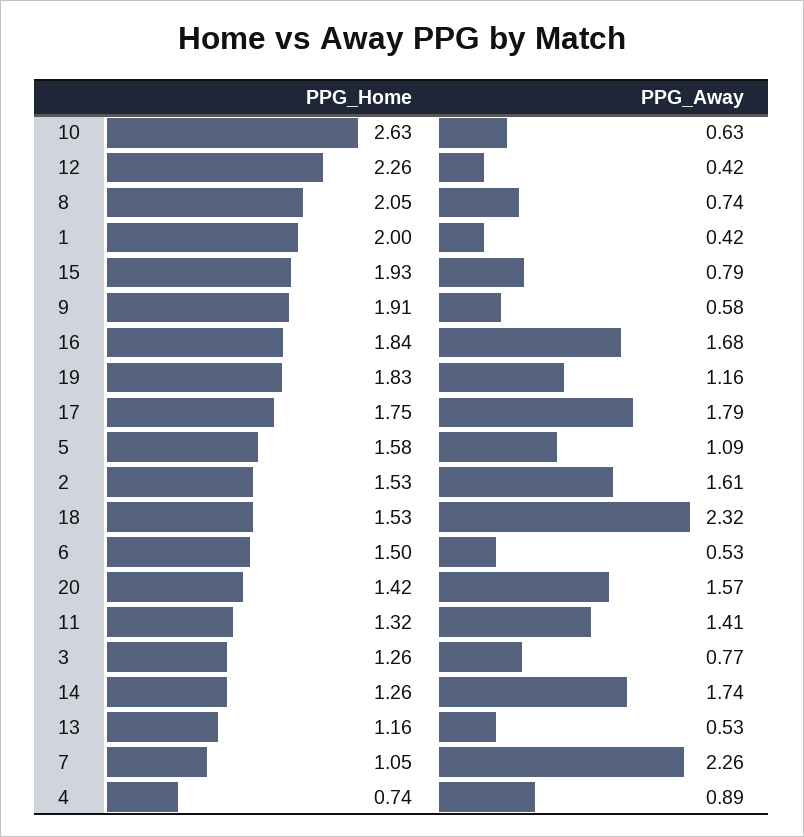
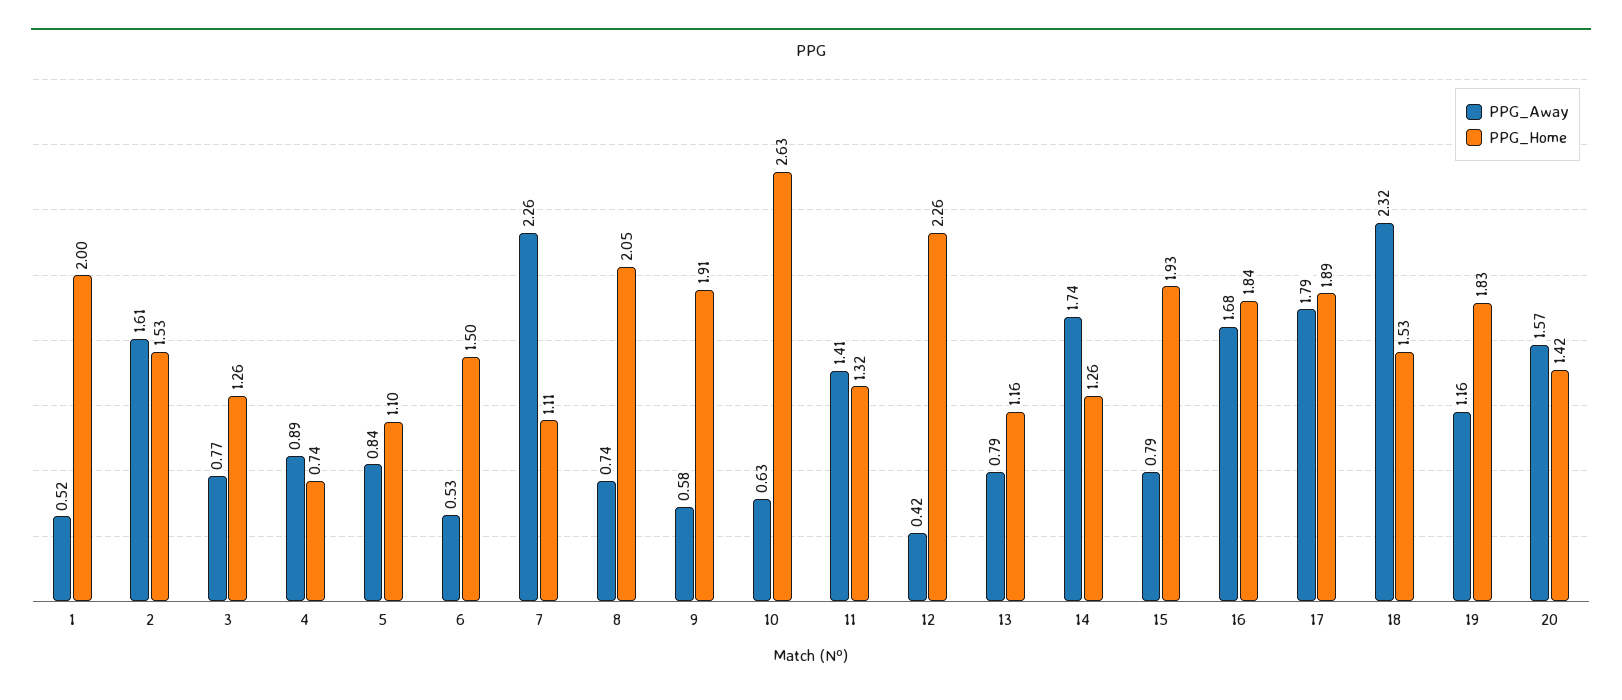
  {
    "PPG_Home": {
      "10": 2.63,
      "12": 2.26,
      "8": 2.05,
      "1": 2,
      "15": 1.93,
      "9": 1.91,
      "16": 1.84,
      "19": 1.83,
-     "17": 1.75,
+     "17": 1.89,
-     "5": 1.58,
+     "5": 1.1,
      "2": 1.53,
      "18": 1.53,
      "6": 1.5,
      "20": 1.42,
      "11": 1.32,
      "3": 1.26,
      "14": 1.26,
      "13": 1.16,
-     "7": 1.05,
+     "7": 1.11,
      "4": 0.74
    },
    "PPG_Away": {
      "10": 0.63,
      "12": 0.42,
      "8": 0.74,
-     "1": 0.42,
+     "1": 0.52,
      "15": 0.79,
      "9": 0.58,
      "16": 1.68,
      "19": 1.16,
      "17": 1.79,
-     "5": 1.09,
+     "5": 0.84,
      "2": 1.61,
      "18": 2.32,
      "6": 0.53,
      "20": 1.57,
      "11": 1.41,
      "3": 0.77,
      "14": 1.74,
-     "13": 0.53,
+     "13": 0.79,
      "7": 2.26,
      "4": 0.89
    }
  }

